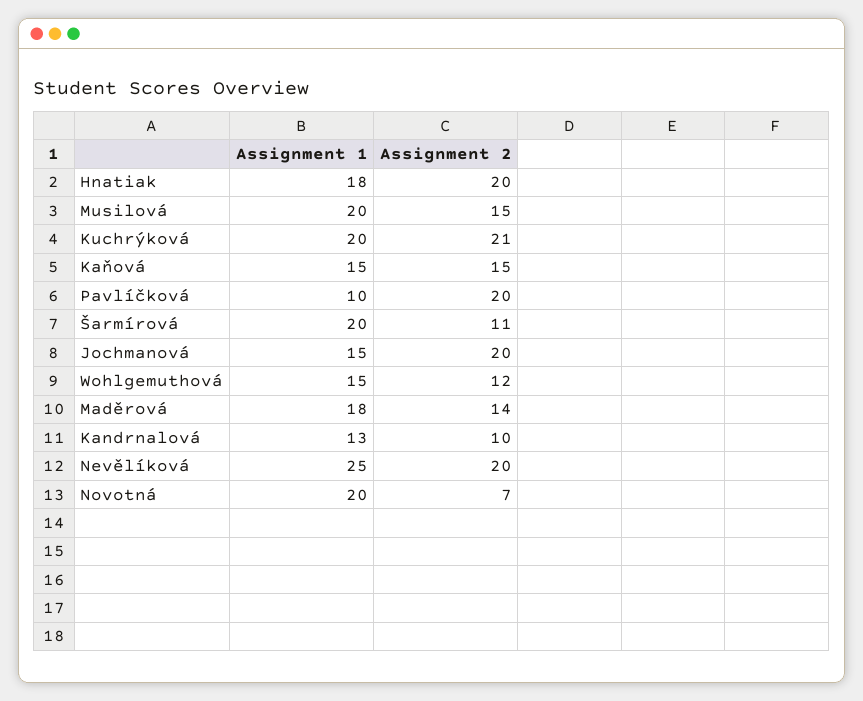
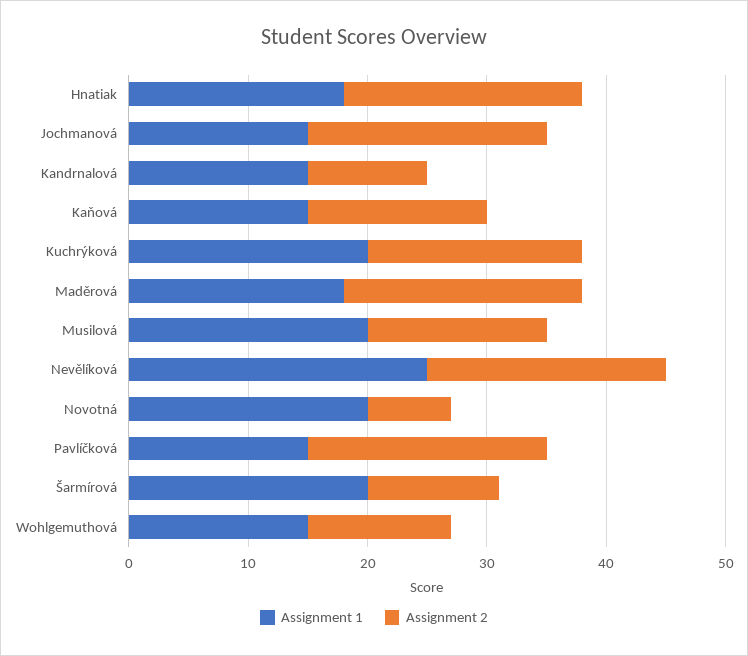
  {
    "Assignment 1": {
      "Hnatiak": 18,
      "Musilová": 20,
      "Kuchrýková": 20,
      "Kaňová": 15,
-     "Pavlíčková": 10,
+     "Pavlíčková": 15,
      "Šarmírová": 20,
      "Jochmanová": 15,
      "Wohlgemuthová": 15,
      "Maděrová": 18,
-     "Kandrnalová": 13,
+     "Kandrnalová": 15,
      "Nevělíková": 25,
      "Novotná": 20
    },
    "Assignment 2": {
      "Hnatiak": 20,
      "Musilová": 15,
-     "Kuchrýková": 21,
+     "Kuchrýková": 18,
      "Kaňová": 15,
      "Pavlíčková": 20,
      "Šarmírová": 11,
      "Jochmanová": 20,
      "Wohlgemuthová": 12,
-     "Maděrová": 14,
+     "Maděrová": 20,
      "Kandrnalová": 10,
      "Nevělíková": 20,
      "Novotná": 7
    }
  }

